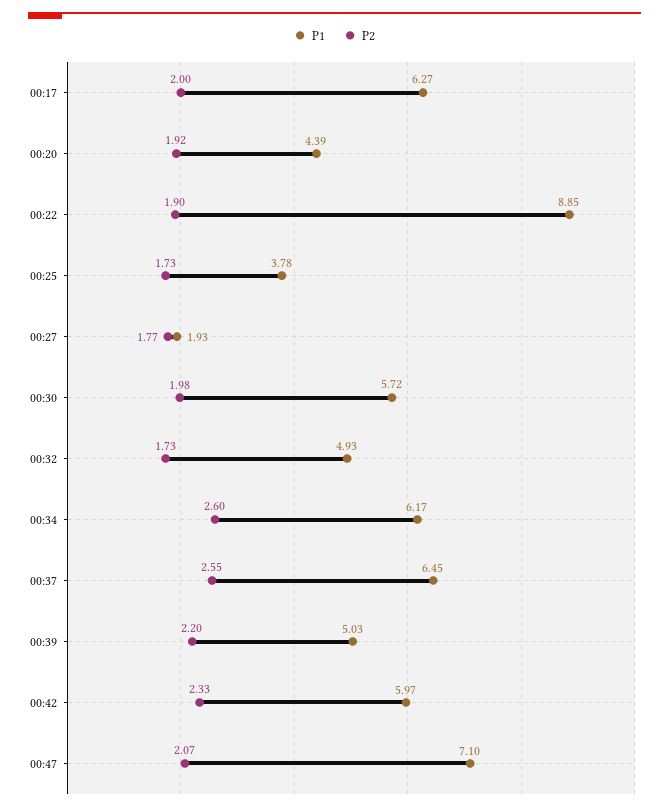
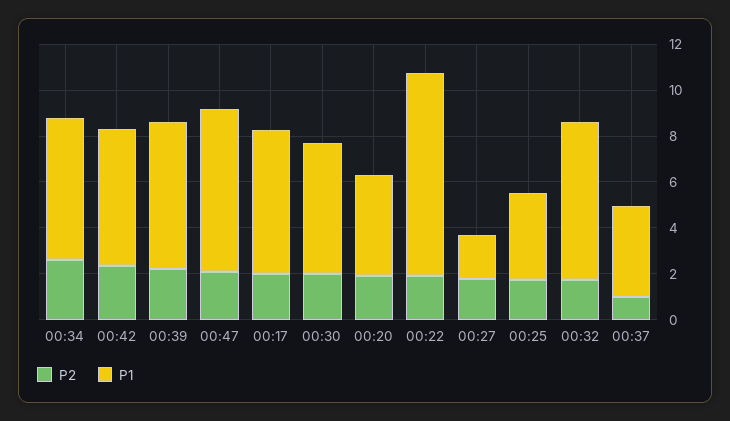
  {
    "P1": {
      "00:17": 6.27,
      "00:20": 4.39,
      "00:22": 8.85,
      "00:25": 3.78,
      "00:27": 1.93,
      "00:30": 5.72,
-     "00:32": 4.93,
+     "00:32": 7,
      "00:34": 6.17,
-     "00:37": 6.45,
+     "00:37": 4,
-     "00:39": 5.03,
+     "00:39": 6.5,
      "00:42": 5.97,
      "00:47": 7.1
    },
    "P2": {
      "00:17": 2,
      "00:20": 1.92,
      "00:22": 1.9,
      "00:25": 1.73,
      "00:27": 1.77,
      "00:30": 1.98,
      "00:32": 1.73,
      "00:34": 2.6,
-     "00:37": 2.55,
+     "00:37": 1,
      "00:39": 2.2,
      "00:42": 2.33,
      "00:47": 2.07
    }
  }

